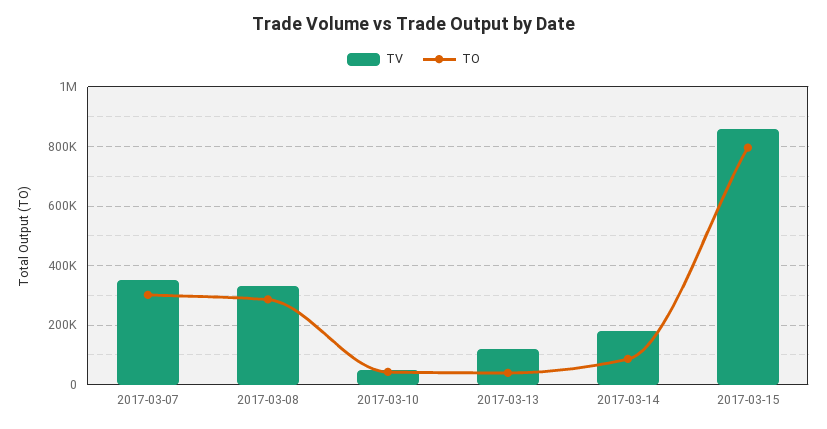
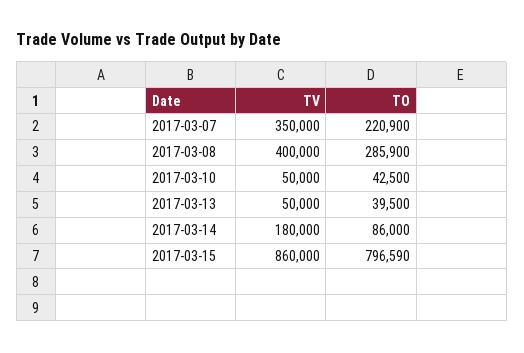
  {
    "TV": {
      "2017-03-07": 350000,
-     "2017-03-08": 325000,
+     "2017-03-08": 400000,
      "2017-03-10": 50000,
-     "2017-03-13": 125000,
+     "2017-03-13": 50000,
      "2017-03-14": 180000,
      "2017-03-15": 860000
    },
    "TO": {
-     "2017-03-07": 300000,
+     "2017-03-07": 220900,
      "2017-03-08": 285900,
      "2017-03-10": 42500,
      "2017-03-13": 39500,
      "2017-03-14": 86000,
      "2017-03-15": 796590
    }
  }

